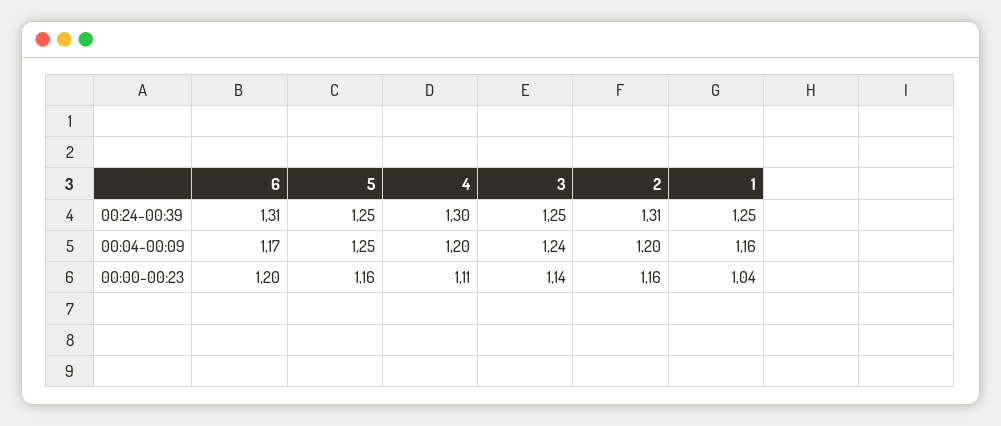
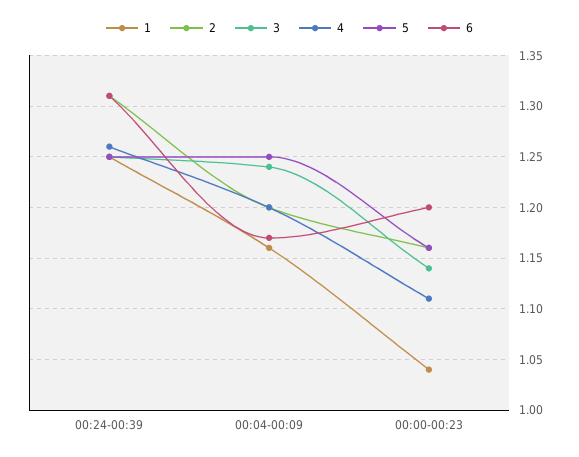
  {
    "6": {
      "00:24-00:39": 1.31,
      "00:04-00:09": 1.17,
      "00:00-00:23": 1.2
    },
    "5": {
      "00:24-00:39": 1.25,
      "00:04-00:09": 1.25,
      "00:00-00:23": 1.16
    },
    "4": {
-     "00:24-00:39": 1.3,
+     "00:24-00:39": 1.26,
      "00:04-00:09": 1.2,
      "00:00-00:23": 1.11
    },
    "3": {
      "00:24-00:39": 1.25,
      "00:04-00:09": 1.24,
      "00:00-00:23": 1.14
    },
    "2": {
      "00:24-00:39": 1.31,
      "00:04-00:09": 1.2,
      "00:00-00:23": 1.16
    },
    "1": {
      "00:24-00:39": 1.25,
      "00:04-00:09": 1.16,
      "00:00-00:23": 1.04
    }
  }

